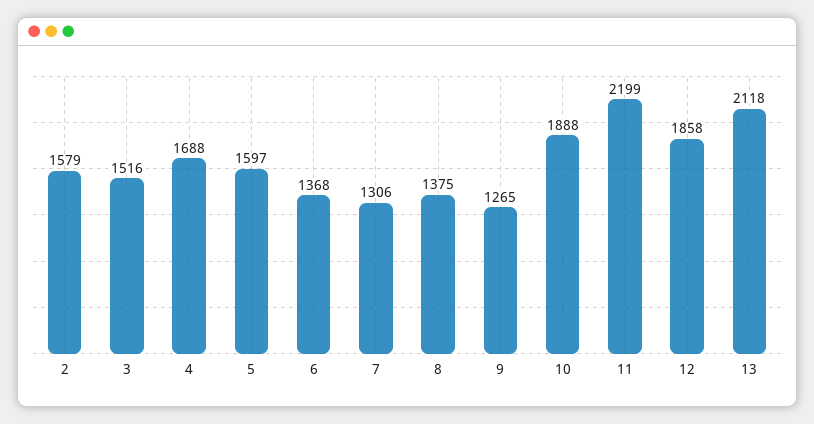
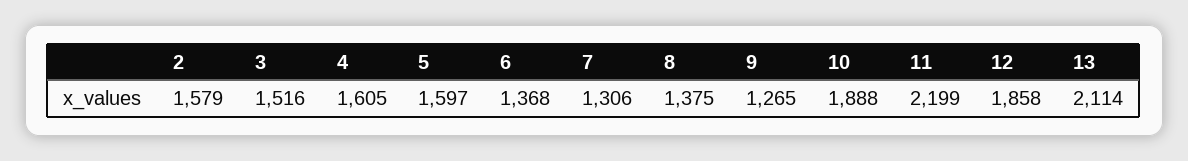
  {
    "2": 1579,
    "3": 1516,
-   "4": 1688,
+   "4": 1605,
    "5": 1597,
    "6": 1368,
    "7": 1306,
    "8": 1375,
    "9": 1265,
    "10": 1888,
    "11": 2199,
    "12": 1858,
-   "13": 2118
+   "13": 2114
  }

